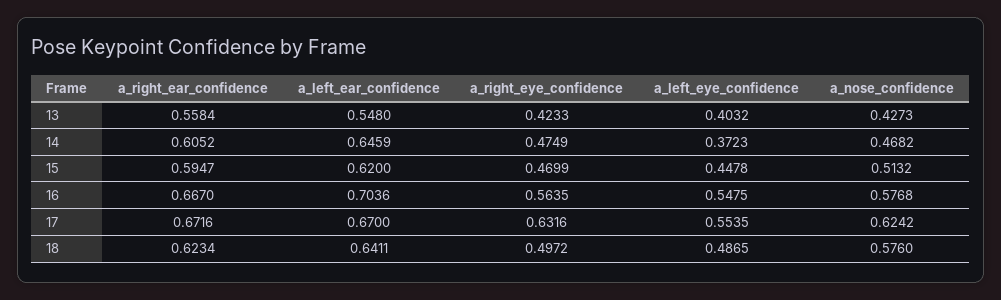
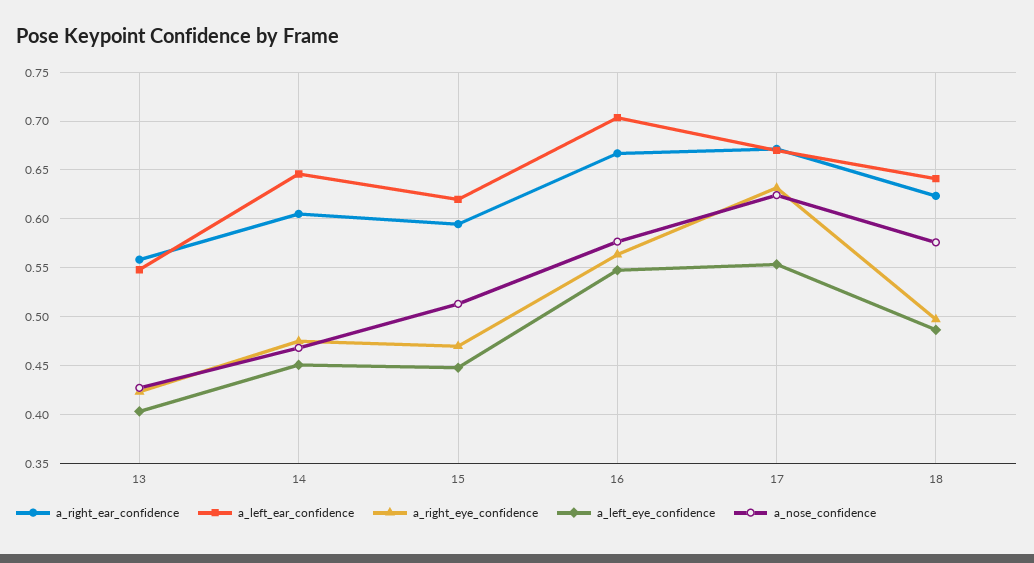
  {
    "a_right_ear_confidence": {
      "13": 0.5584,
      "14": 0.6052,
      "15": 0.5947,
      "16": 0.667,
      "17": 0.6716,
      "18": 0.6234
    },
    "a_left_ear_confidence": {
      "13": 0.548,
      "14": 0.6459,
      "15": 0.62,
      "16": 0.7036,
      "17": 0.67,
      "18": 0.6411
    },
    "a_right_eye_confidence": {
      "13": 0.4233,
      "14": 0.4749,
      "15": 0.4699,
      "16": 0.5635,
      "17": 0.6316,
      "18": 0.4972
    },
    "a_left_eye_confidence": {
      "13": 0.4032,
-     "14": 0.3723,
+     "14": 0.45,
      "15": 0.4478,
      "16": 0.5475,
      "17": 0.5535,
      "18": 0.4865
    },
    "a_nose_confidence": {
      "13": 0.4273,
      "14": 0.4682,
      "15": 0.5132,
      "16": 0.5768,
      "17": 0.6242,
      "18": 0.576
    }
  }

